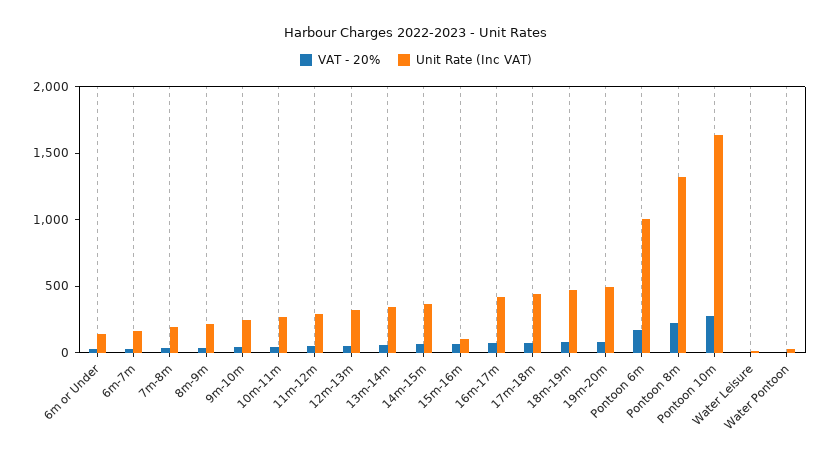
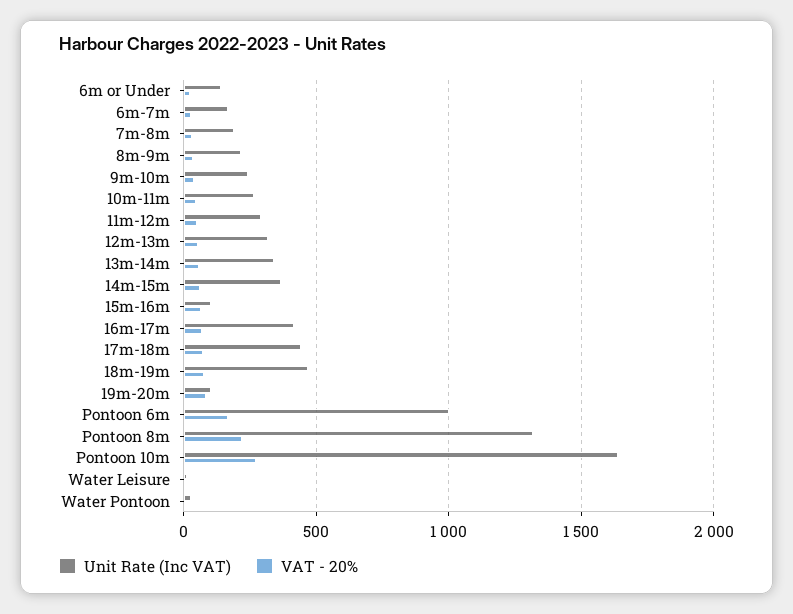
  {
    "VAT - 20%": {
      "6m or Under": 0,
      "6m-7m": 50,
      "7m-8m": 50,
      "8m-9m": 50,
      "9m-10m": 50,
      "10m-11m": 50,
      "11m-12m": 50,
      "12m-13m": 50,
      "13m-14m": 50,
      "14m-15m": 50,
      "15m-16m": 50,
      "16m-17m": 50,
      "17m-18m": 50,
      "18m-19m": 100,
      "19m-20m": 100,
      "Pontoon 6m": 150,
      "Pontoon 8m": 200,
      "Pontoon 10m": 250,
      "Water Leisure": 0,
      "Water Pontoon": 0
    },
    "Unit Rate (Inc VAT)": {
      "6m or Under": 150,
      "6m-7m": 150,
      "7m-8m": 200,
      "8m-9m": 200,
      "9m-10m": 250,
      "10m-11m": 250,
      "11m-12m": 300,
      "12m-13m": 300,
      "13m-14m": 350,
      "14m-15m": 350,
      "15m-16m": 100,
      "16m-17m": 400,
      "17m-18m": 450,
      "18m-19m": 450,
-     "19m-20m": 500,
+     "19m-20m": 100,
      "Pontoon 6m": 1000,
      "Pontoon 8m": 1300,
      "Pontoon 10m": 1650,
      "Water Leisure": 0,
      "Water Pontoon": 50
    }
  }

